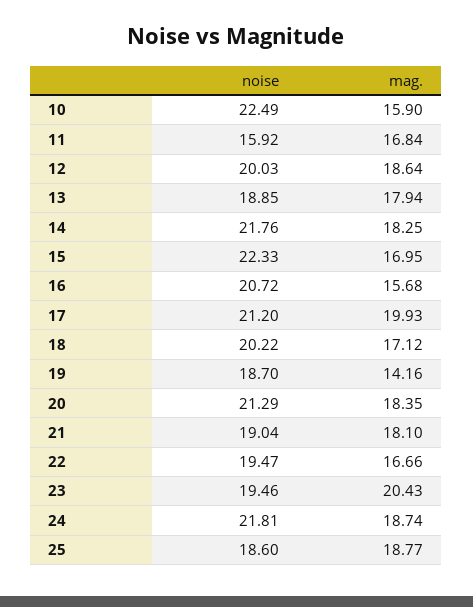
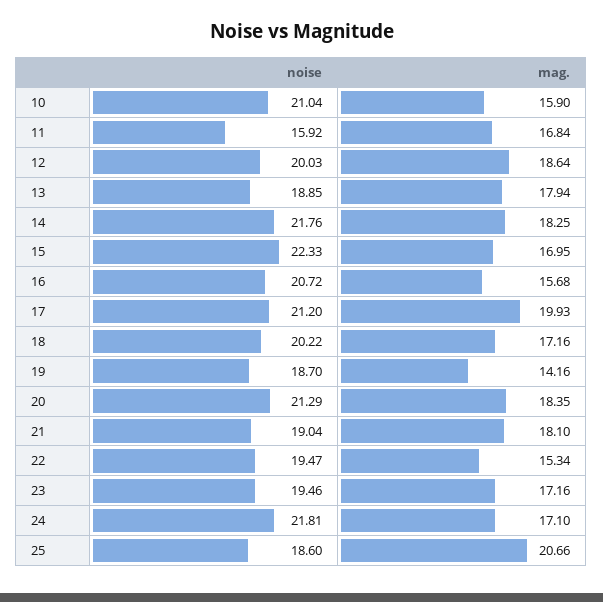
  {
    "noise": {
-     "10": 22.49,
+     "10": 21.04,
      "11": 15.92,
      "12": 20.03,
      "13": 18.85,
      "14": 21.76,
      "15": 22.33,
      "16": 20.72,
      "17": 21.2,
      "18": 20.22,
      "19": 18.7,
      "20": 21.29,
      "21": 19.04,
      "22": 19.47,
      "23": 19.46,
      "24": 21.81,
      "25": 18.6
    },
    "mag.": {
      "10": 15.9,
      "11": 16.84,
      "12": 18.64,
      "13": 17.94,
      "14": 18.25,
      "15": 16.95,
      "16": 15.68,
      "17": 19.93,
-     "18": 17.12,
+     "18": 17.16,
      "19": 14.16,
      "20": 18.35,
      "21": 18.1,
-     "22": 16.66,
+     "22": 15.34,
-     "23": 20.43,
+     "23": 17.16,
-     "24": 18.74,
+     "24": 17.1,
-     "25": 18.77
+     "25": 20.66
    }
  }

